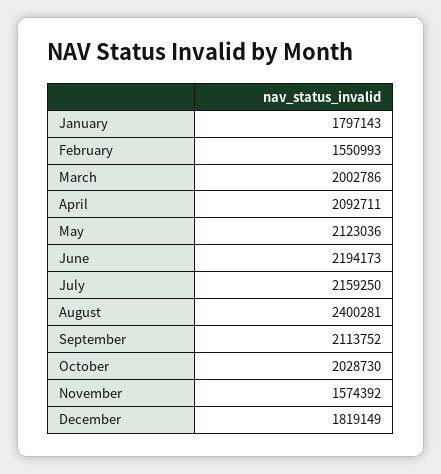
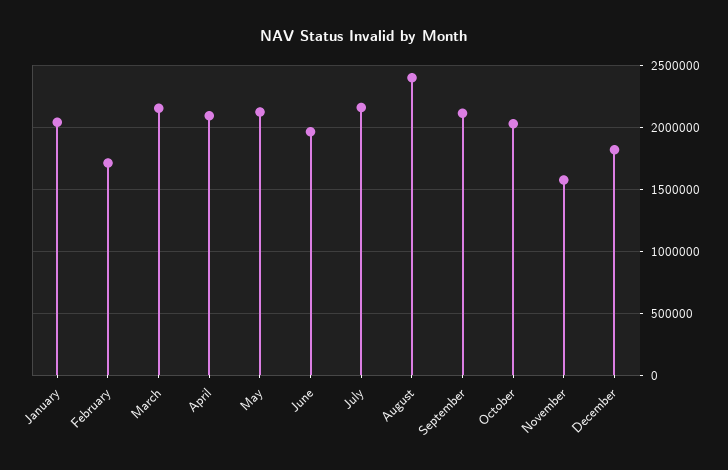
  {
-   "January": 1797143,
+   "January": 2050000,
-   "February": 1550993,
+   "February": 1700000,
-   "March": 2002786,
+   "March": 2150000,
    "April": 2092711,
    "May": 2123036,
-   "June": 2194173,
+   "June": 1950000,
    "July": 2159250,
    "August": 2400281,
    "September": 2113752,
    "October": 2028730,
    "November": 1574392,
    "December": 1819149
  }

